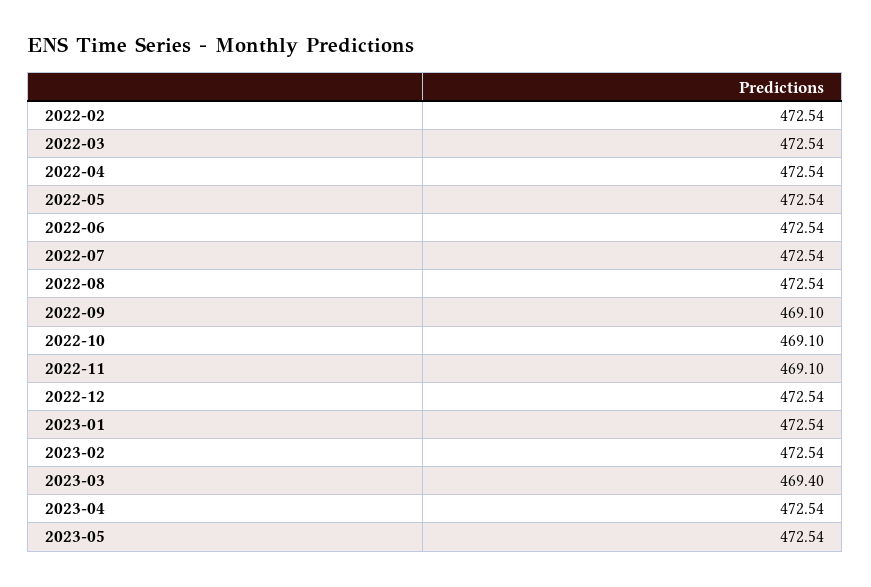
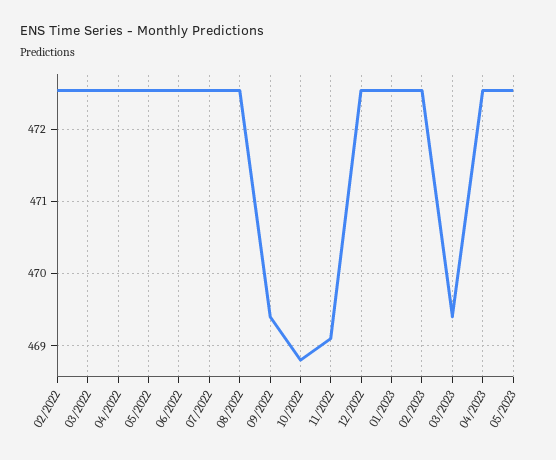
  {
    "2022-02": 472.54,
    "2022-03": 472.54,
    "2022-04": 472.54,
    "2022-05": 472.54,
    "2022-06": 472.54,
    "2022-07": 472.54,
    "2022-08": 472.54,
-   "2022-09": 469.1,
+   "2022-09": 469.4,
-   "2022-10": 469.1,
+   "2022-10": 468.8,
    "2022-11": 469.1,
    "2022-12": 472.54,
    "2023-01": 472.54,
    "2023-02": 472.54,
    "2023-03": 469.4,
    "2023-04": 472.54,
    "2023-05": 472.54
  }

